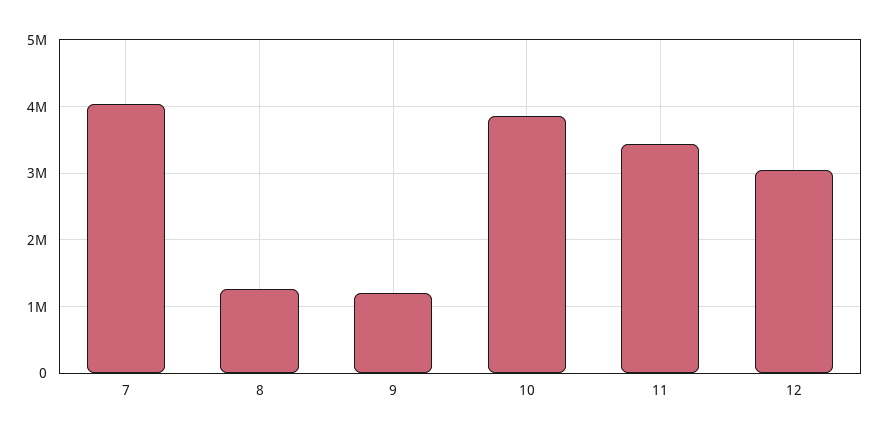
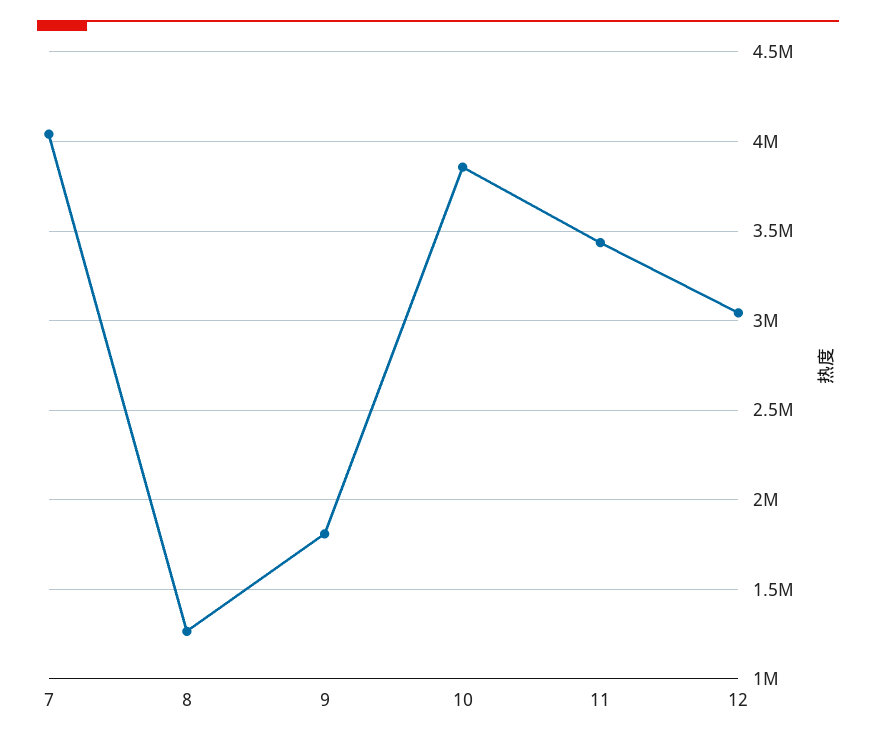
  {
    "7": 4050000,
    "8": 1250000,
-   "9": 1200000,
+   "9": 1800000,
    "10": 3850000,
    "11": 3450000,
    "12": 3050000
  }

